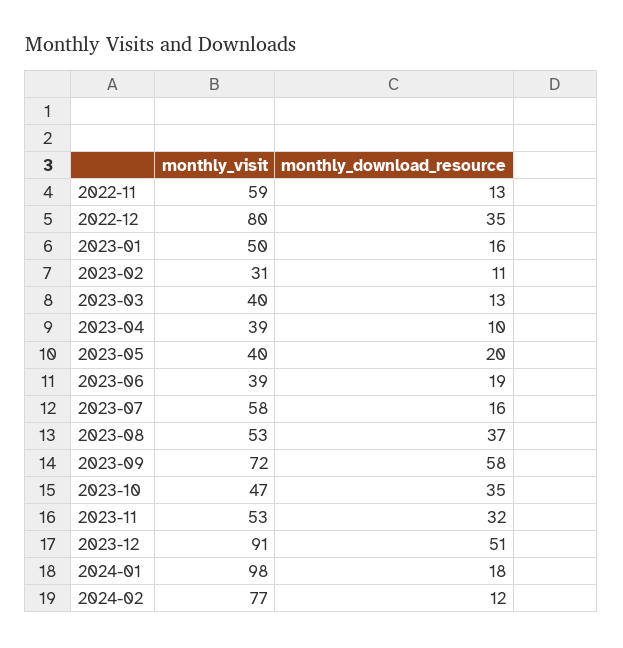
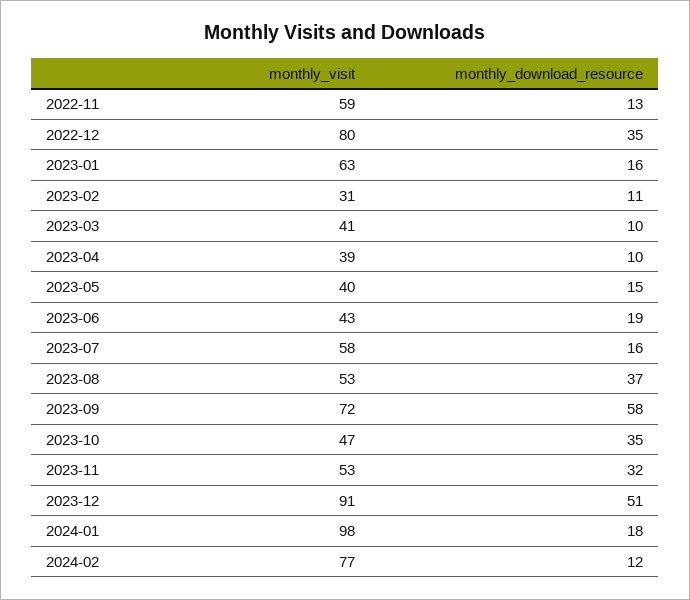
  {
    "monthly_visit": {
      "2022-11": 59,
      "2022-12": 80,
-     "2023-01": 50,
+     "2023-01": 63,
      "2023-02": 31,
-     "2023-03": 40,
+     "2023-03": 41,
      "2023-04": 39,
      "2023-05": 40,
-     "2023-06": 39,
+     "2023-06": 43,
      "2023-07": 58,
      "2023-08": 53,
      "2023-09": 72,
      "2023-10": 47,
      "2023-11": 53,
      "2023-12": 91,
      "2024-01": 98,
      "2024-02": 77
    },
    "monthly_download_resource": {
      "2022-11": 13,
      "2022-12": 35,
      "2023-01": 16,
      "2023-02": 11,
-     "2023-03": 13,
+     "2023-03": 10,
      "2023-04": 10,
-     "2023-05": 20,
+     "2023-05": 15,
      "2023-06": 19,
      "2023-07": 16,
      "2023-08": 37,
      "2023-09": 58,
      "2023-10": 35,
      "2023-11": 32,
      "2023-12": 51,
      "2024-01": 18,
      "2024-02": 12
    }
  }

